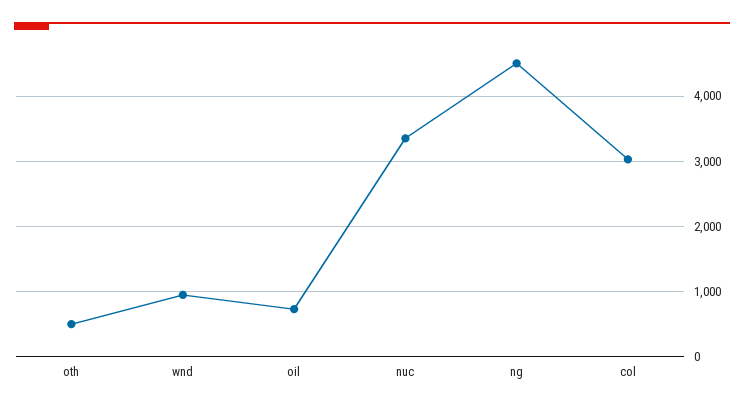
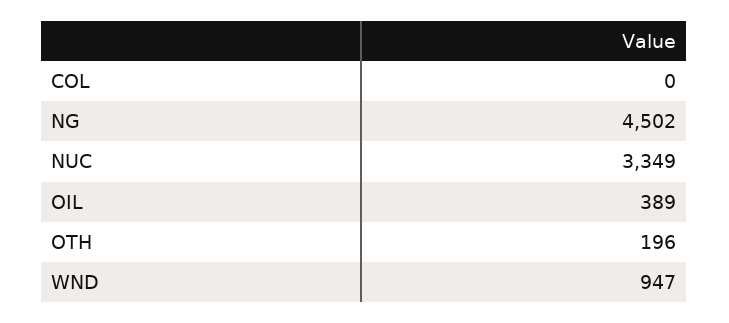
  {
-   "oth": 500,
+   "oth": 196,
    "wnd": 947,
-   "oil": 700,
+   "oil": 389,
    "nuc": 3349,
    "ng": 4502,
-   "col": 3000
+   "col": 0
  }

